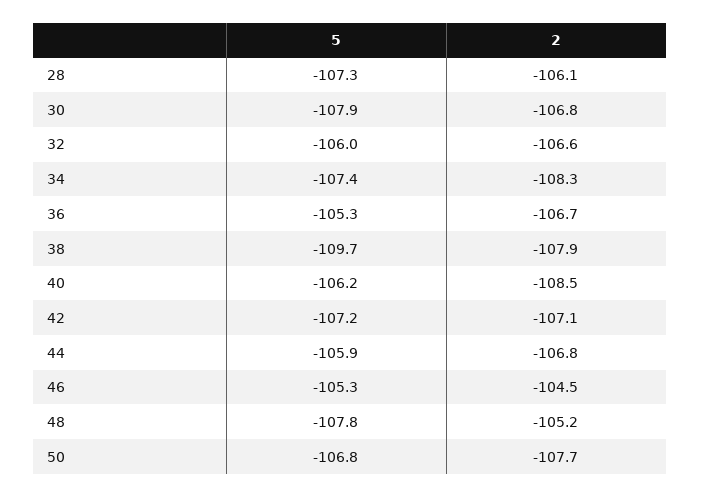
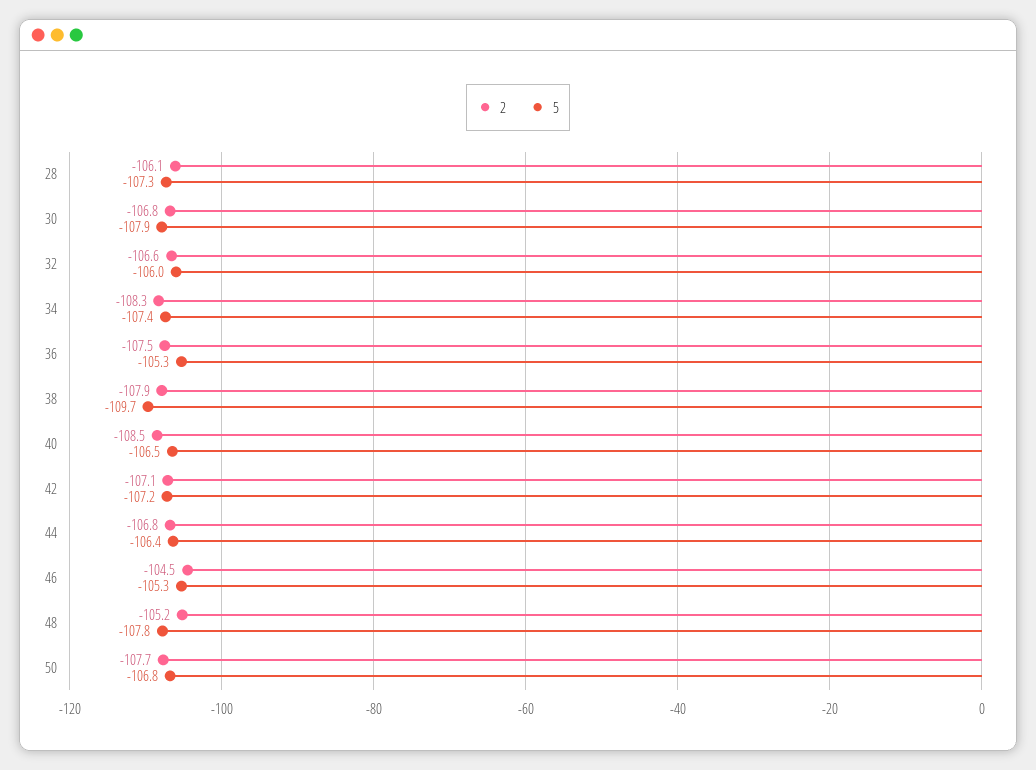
  {
    "5": {
      "28": -107.3,
      "30": -107.9,
      "32": -106,
      "34": -107.4,
      "36": -105.3,
      "38": -109.7,
-     "40": -106.2,
+     "40": -106.5,
      "42": -107.2,
-     "44": -105.9,
+     "44": -106.4,
      "46": -105.3,
      "48": -107.8,
      "50": -106.8
    },
    "2": {
      "28": -106.1,
      "30": -106.8,
      "32": -106.6,
      "34": -108.3,
-     "36": -106.7,
+     "36": -107.5,
      "38": -107.9,
      "40": -108.5,
      "42": -107.1,
      "44": -106.8,
      "46": -104.5,
      "48": -105.2,
      "50": -107.7
    }
  }

